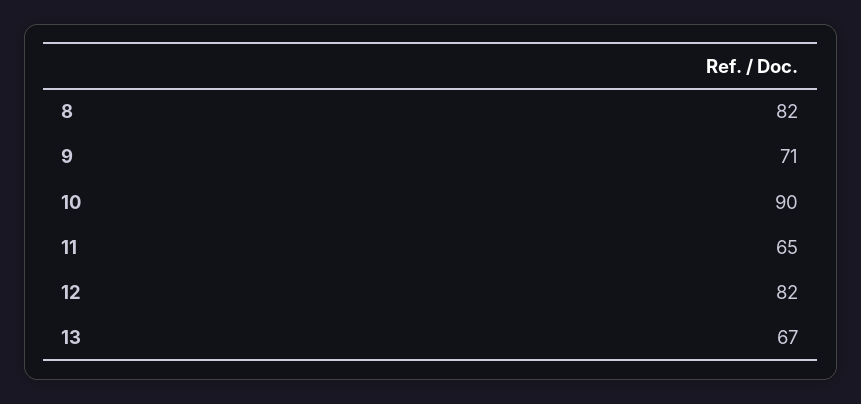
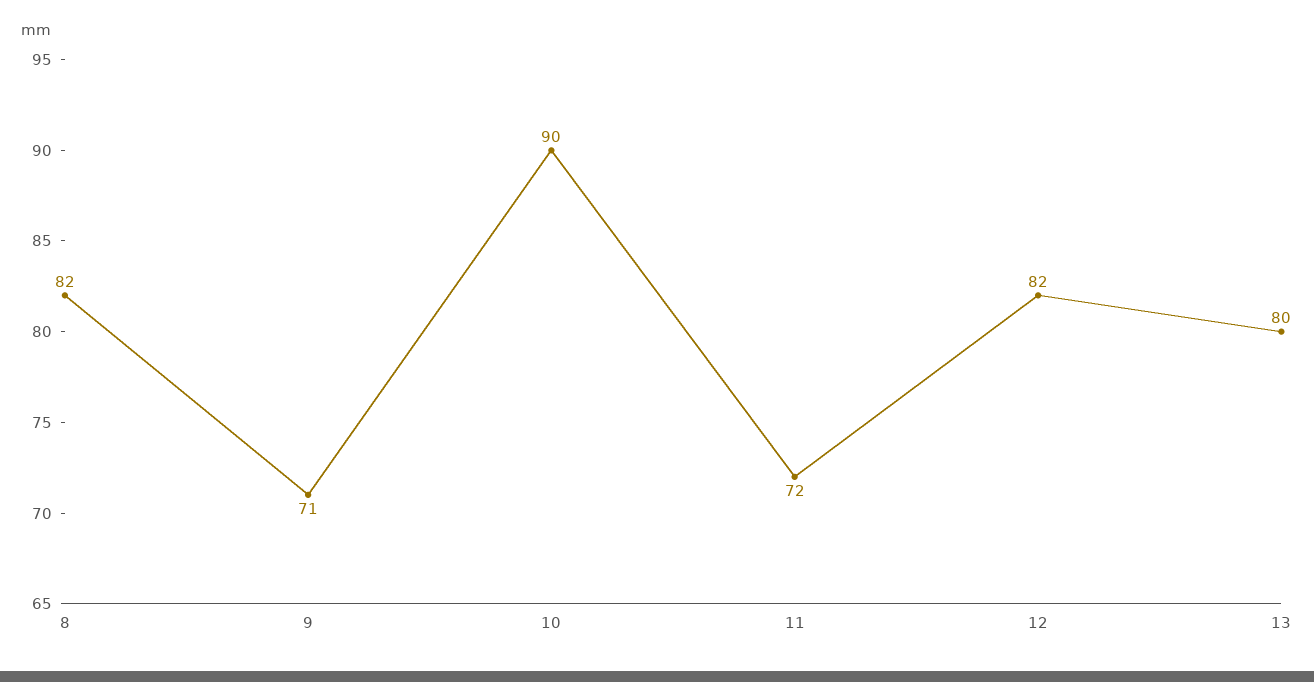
  {
    "8": 82,
    "9": 71,
    "10": 90,
-   "11": 65,
+   "11": 72,
    "12": 82,
-   "13": 67
+   "13": 80
  }

